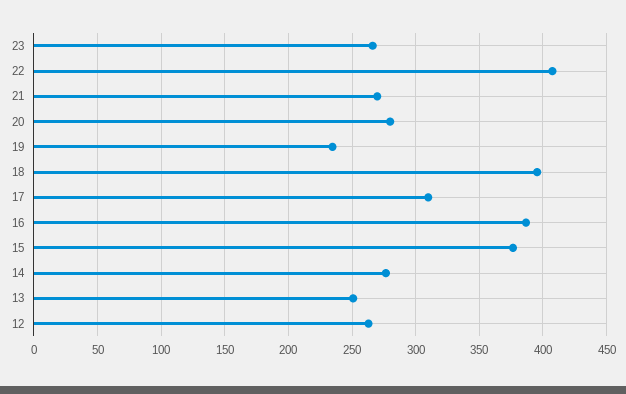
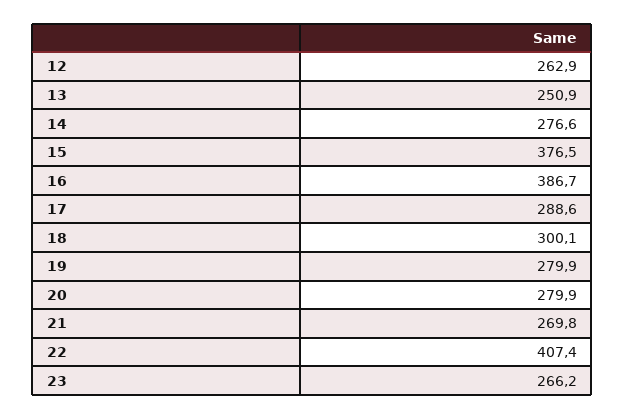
  {
    "23": 266.2,
    "22": 407.4,
    "21": 269.8,
    "20": 279.9,
-   "19": 235,
+   "19": 279.9,
-   "18": 395,
+   "18": 300.1,
-   "17": 310,
+   "17": 288.6,
    "16": 386.7,
    "15": 376.5,
    "14": 276.6,
    "13": 250.9,
    "12": 262.9
  }

